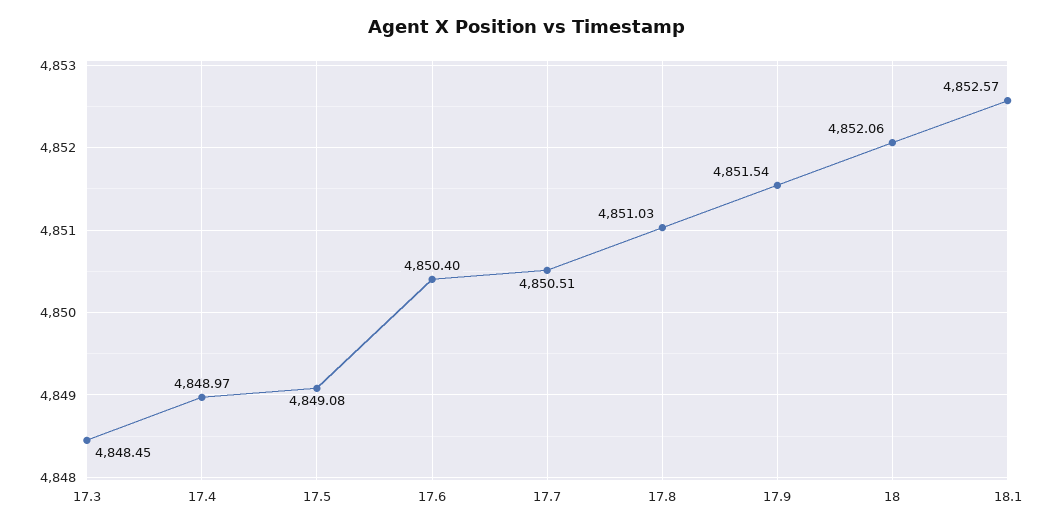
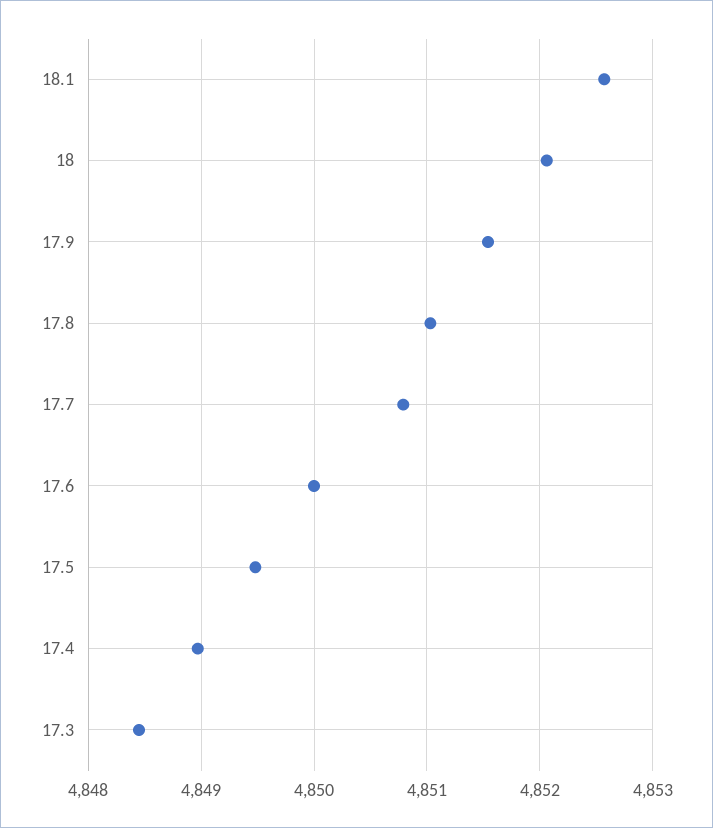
  {
    "17.3": 4848.45,
    "17.4": 4848.97,
-   "17.5": 4849.08,
+   "17.5": 4849.5,
-   "17.6": 4850.4,
+   "17.6": 4850,
-   "17.7": 4850.51,
+   "17.7": 4850.8,
    "17.8": 4851.03,
    "17.9": 4851.54,
    "18": 4852.06,
    "18.1": 4852.57
  }

